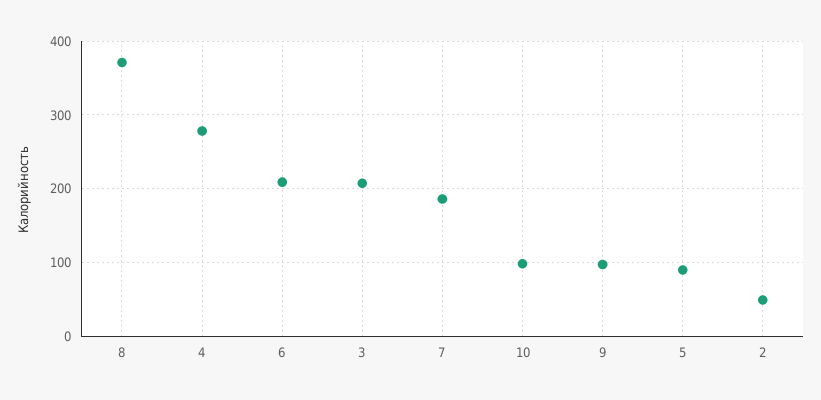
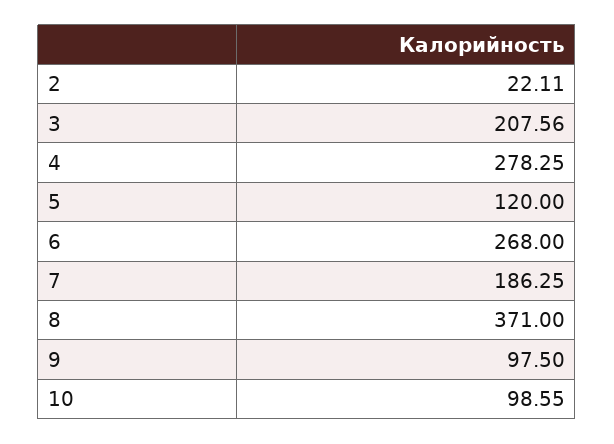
  {
    "8": 371,
    "4": 278.25,
-   "6": 210,
+   "6": 268,
    "3": 207.56,
    "7": 186.25,
    "10": 98.55,
    "9": 97.5,
-   "5": 90,
+   "5": 120,
-   "2": 50
+   "2": 22.11
  }

